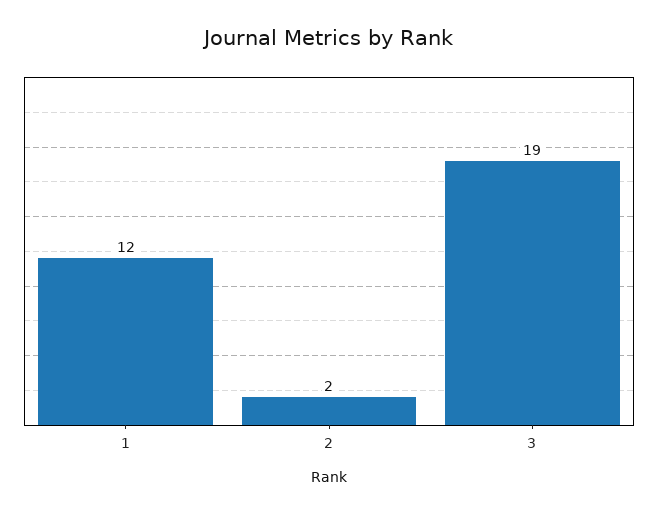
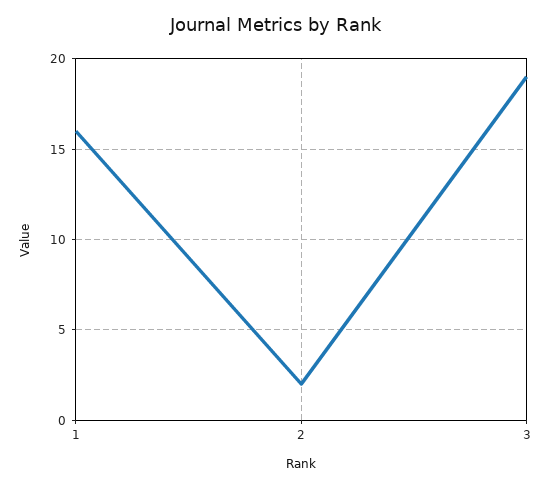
  {
-   "1": 12,
+   "1": 16,
    "2": 2,
    "3": 19
  }

